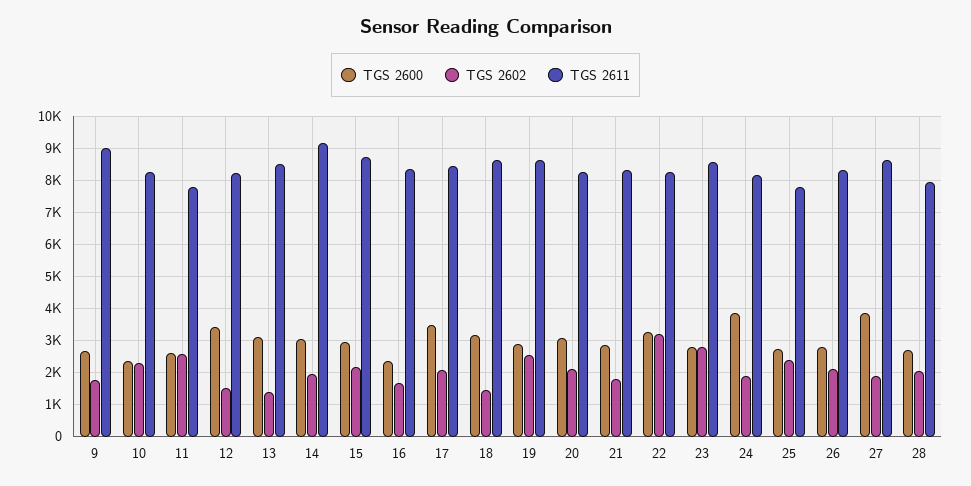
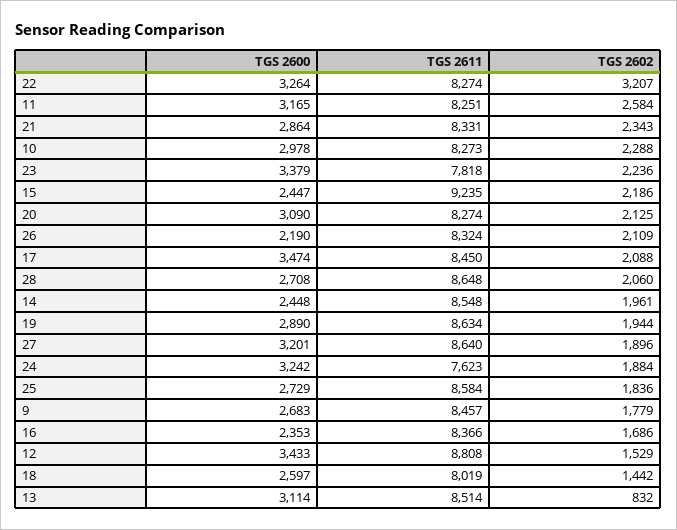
  {
    "TGS 2600": {
      "9": 2683,
-     "10": 2400,
+     "10": 2978,
-     "11": 2600,
+     "11": 3165,
      "12": 3433,
      "13": 3114,
-     "14": 3000,
+     "14": 2448,
-     "15": 3000,
+     "15": 2447,
      "16": 2353,
      "17": 3474,
-     "18": 3200,
+     "18": 2597,
      "19": 2890,
      "20": 3090,
      "21": 2864,
      "22": 3264,
-     "23": 2800,
+     "23": 3379,
-     "24": 3800,
+     "24": 3242,
      "25": 2729,
-     "26": 2800,
+     "26": 2190,
-     "27": 3800,
+     "27": 3201,
      "28": 2708
    },
    "TGS 2602": {
      "9": 1779,
      "10": 2288,
      "11": 2584,
      "12": 1529,
-     "13": 1400,
+     "13": 832,
      "14": 1961,
      "15": 2186,
      "16": 1686,
      "17": 2088,
      "18": 1442,
-     "19": 2600,
+     "19": 1944,
      "20": 2125,
-     "21": 1800,
+     "21": 2343,
      "22": 3207,
-     "23": 2800,
+     "23": 2236,
      "24": 1884,
-     "25": 2400,
+     "25": 1836,
      "26": 2109,
      "27": 1896,
      "28": 2060
    },
    "TGS 2611": {
-     "9": 9000,
+     "9": 8457,
      "10": 8273,
-     "11": 7800,
+     "11": 8251,
-     "12": 8200,
+     "12": 8808,
      "13": 8514,
-     "14": 9200,
+     "14": 8548,
-     "15": 8800,
+     "15": 9235,
      "16": 8366,
      "17": 8450,
-     "18": 8600,
+     "18": 8019,
      "19": 8634,
      "20": 8274,
      "21": 8331,
      "22": 8274,
-     "23": 8600,
+     "23": 7818,
-     "24": 8200,
+     "24": 7623,
-     "25": 7800,
+     "25": 8584,
      "26": 8324,
      "27": 8640,
-     "28": 8000
+     "28": 8648
    }
  }

